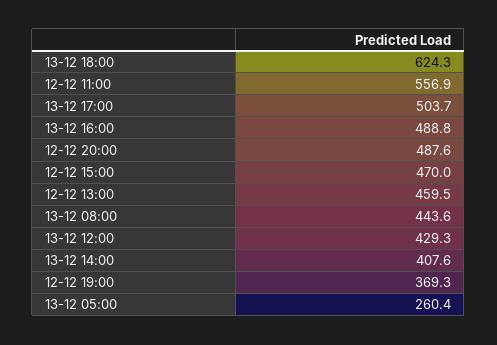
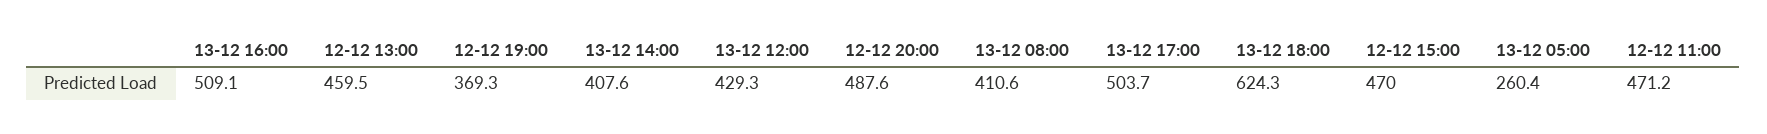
  {
    "13-12 18:00": 624.3,
-   "12-12 11:00": 556.9,
+   "12-12 11:00": 471.2,
    "13-12 17:00": 503.7,
-   "13-12 16:00": 488.8,
+   "13-12 16:00": 509.1,
    "12-12 20:00": 487.6,
    "12-12 15:00": 470,
    "12-12 13:00": 459.5,
-   "13-12 08:00": 443.6,
+   "13-12 08:00": 410.6,
    "13-12 12:00": 429.3,
    "13-12 14:00": 407.6,
    "12-12 19:00": 369.3,
    "13-12 05:00": 260.4
  }

